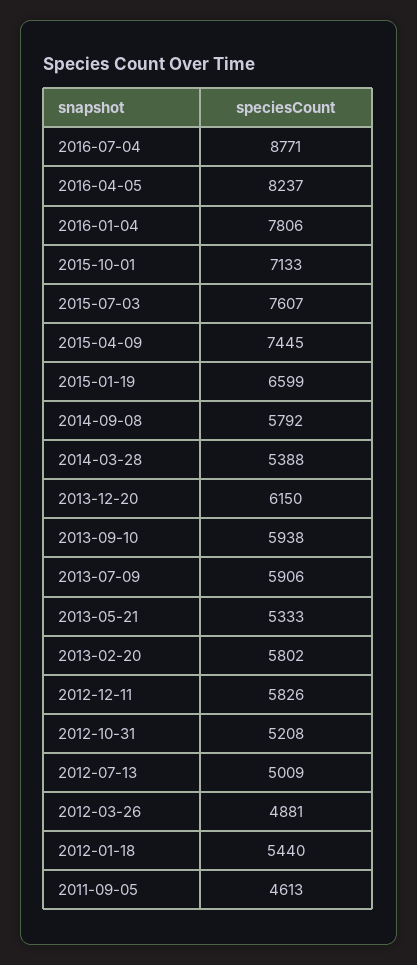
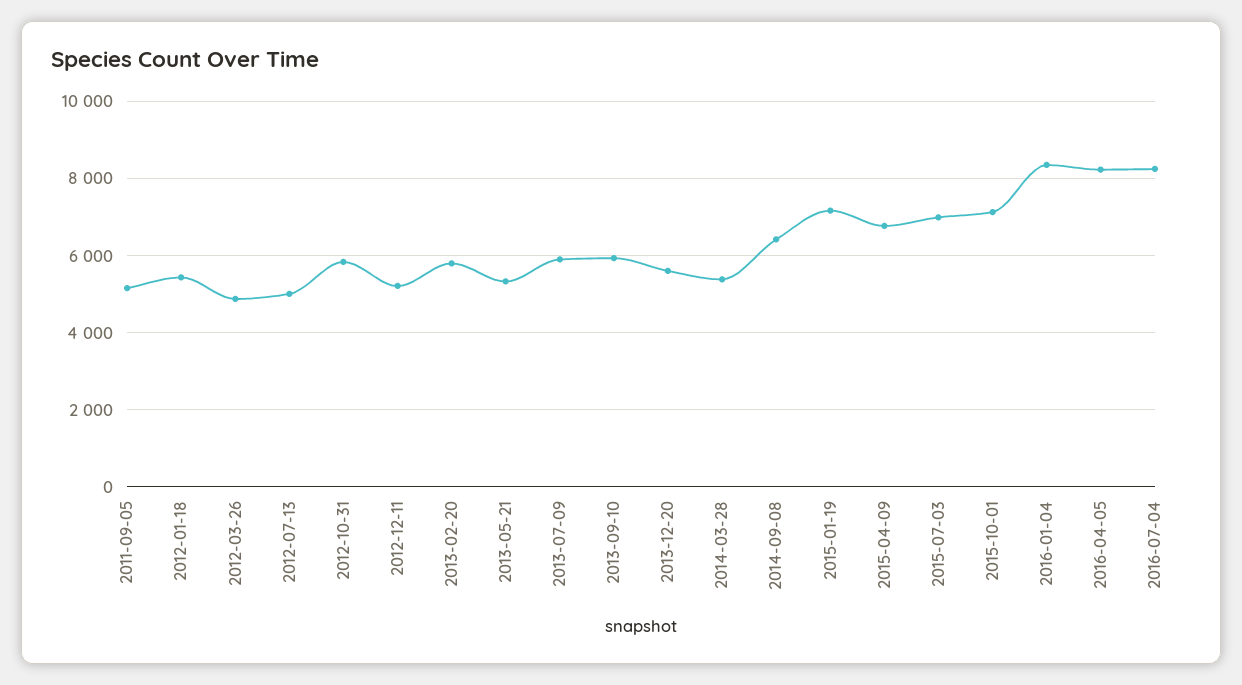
  {
-   "2016-07-04": 8771,
+   "2016-07-04": 8200,
    "2016-04-05": 8237,
-   "2016-01-04": 7806,
+   "2016-01-04": 8400,
    "2015-10-01": 7133,
-   "2015-07-03": 7607,
+   "2015-07-03": 7000,
-   "2015-04-09": 7445,
+   "2015-04-09": 6800,
-   "2015-01-19": 6599,
+   "2015-01-19": 7200,
-   "2014-09-08": 5792,
+   "2014-09-08": 6400,
    "2014-03-28": 5388,
-   "2013-12-20": 6150,
+   "2013-12-20": 5600,
    "2013-09-10": 5938,
    "2013-07-09": 5906,
    "2013-05-21": 5333,
    "2013-02-20": 5802,
-   "2012-12-11": 5826,
+   "2012-12-11": 5200,
-   "2012-10-31": 5208,
+   "2012-10-31": 5800,
    "2012-07-13": 5009,
    "2012-03-26": 4881,
    "2012-01-18": 5440,
-   "2011-09-05": 4613
+   "2011-09-05": 5200
  }

